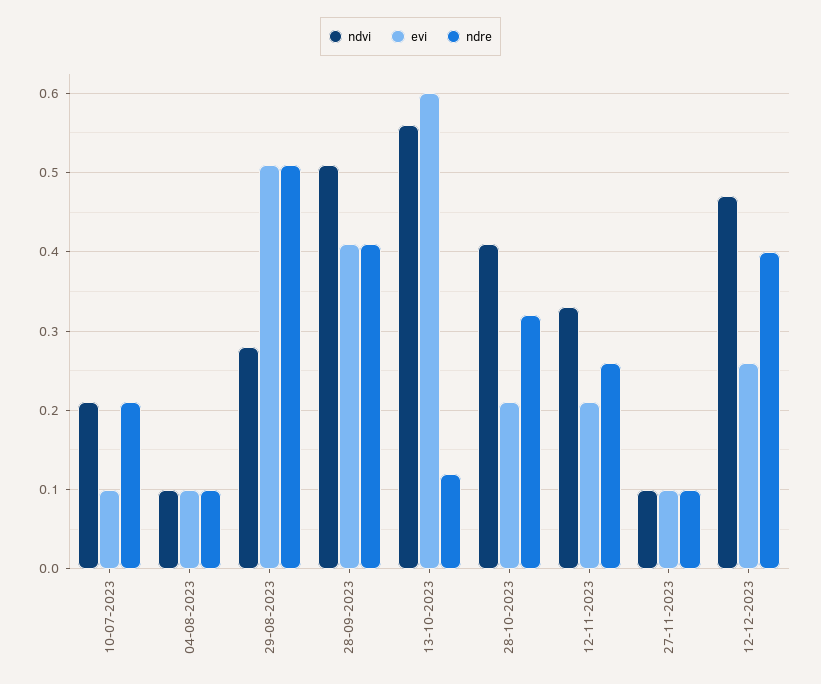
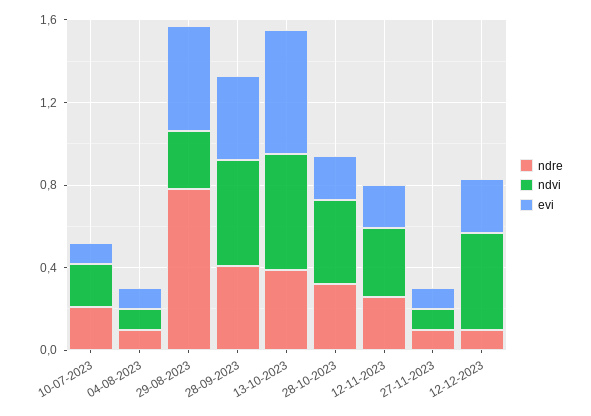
  {
    "ndvi": {
      "10-07-2023": 0.21,
      "04-08-2023": 0.1,
      "29-08-2023": 0.28,
      "28-09-2023": 0.51,
      "13-10-2023": 0.56,
      "28-10-2023": 0.41,
      "12-11-2023": 0.33,
      "27-11-2023": 0.1,
      "12-12-2023": 0.47
    },
    "evi": {
      "10-07-2023": 0.1,
      "04-08-2023": 0.1,
      "29-08-2023": 0.51,
      "28-09-2023": 0.41,
      "13-10-2023": 0.6,
      "28-10-2023": 0.21,
      "12-11-2023": 0.21,
      "27-11-2023": 0.1,
      "12-12-2023": 0.26
    },
    "ndre": {
      "10-07-2023": 0.21,
      "04-08-2023": 0.1,
-     "29-08-2023": 0.51,
+     "29-08-2023": 0.8,
      "28-09-2023": 0.41,
-     "13-10-2023": 0.12,
+     "13-10-2023": 0.4,
      "28-10-2023": 0.32,
      "12-11-2023": 0.26,
      "27-11-2023": 0.1,
-     "12-12-2023": 0.4
+     "12-12-2023": 0.1
    }
  }

